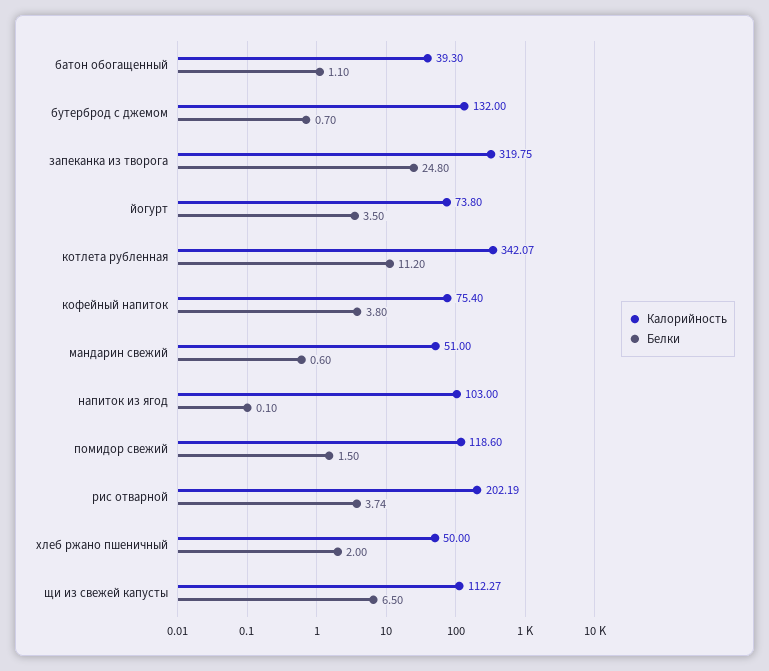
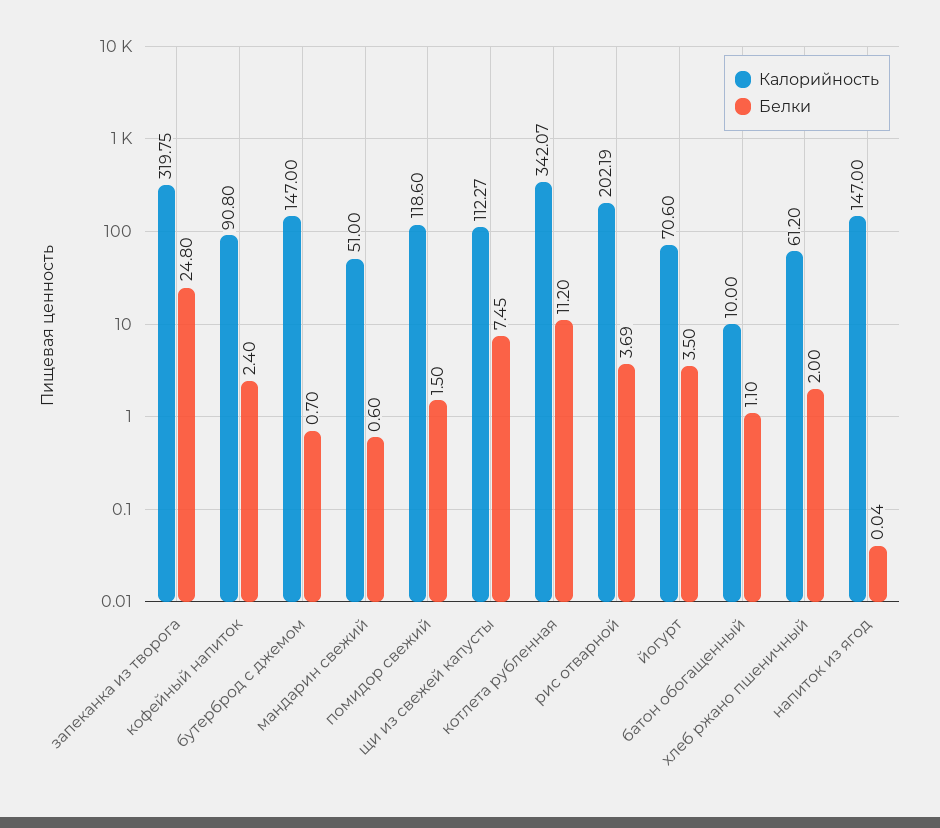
  {
    "Калорийность": {
-     "батон обогащенный": 39.3,
+     "батон обогащенный": 10,
-     "бутерброд с джемом": 132,
+     "бутерброд с джемом": 147,
      "запеканка из творога": 319.75,
-     "йогурт": 73.8,
+     "йогурт": 70.6,
      "котлета рубленная": 342.07,
-     "кофейный напиток": 75.4,
+     "кофейный напиток": 90.8,
      "мандарин свежий": 51,
-     "напиток из ягод": 103,
+     "напиток из ягод": 147,
      "помидор свежий": 118.6,
      "рис отварной": 202.19,
-     "хлеб ржано пшеничный": 50,
+     "хлеб ржано пшеничный": 61.2,
      "щи из свежей капусты": 112.27
    },
    "Белки": {
      "батон обогащенный": 1.1,
      "бутерброд с джемом": 0.7,
      "запеканка из творога": 24.8,
      "йогурт": 3.5,
      "котлета рубленная": 11.2,
-     "кофейный напиток": 3.8,
+     "кофейный напиток": 2.4,
      "мандарин свежий": 0.6,
-     "напиток из ягод": 0.1,
+     "напиток из ягод": 0.04,
      "помидор свежий": 1.5,
-     "рис отварной": 3.74,
+     "рис отварной": 3.69,
      "хлеб ржано пшеничный": 2,
-     "щи из свежей капусты": 6.5
+     "щи из свежей капусты": 7.45
    }
  }

